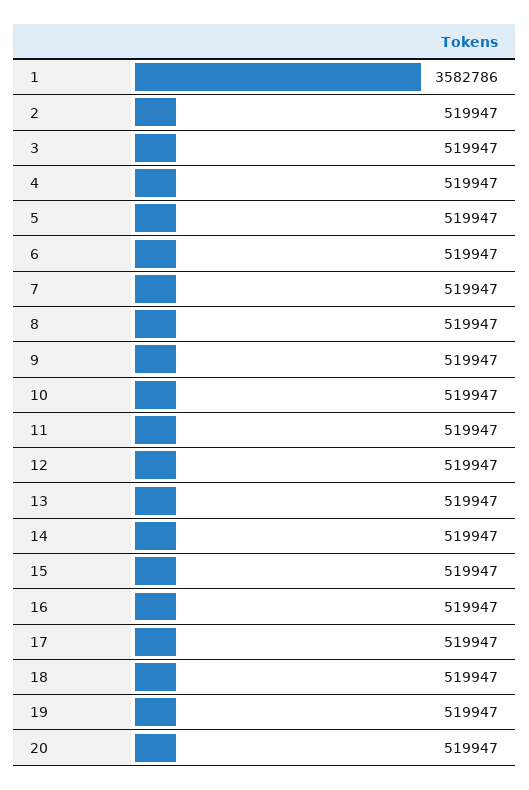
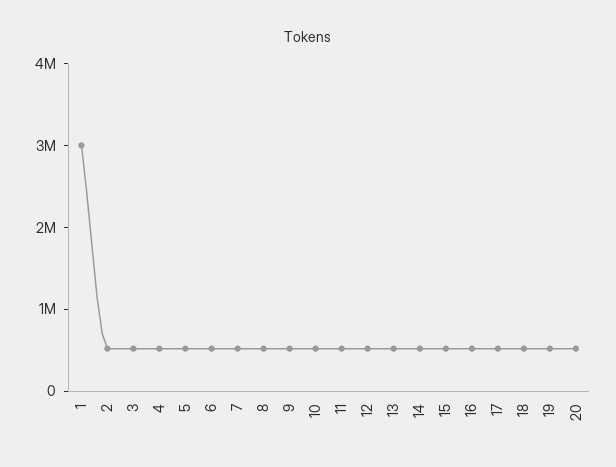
  {
-   "1": 3582786,
+   "1": 3000000,
    "2": 519947,
    "3": 519947,
    "4": 519947,
    "5": 519947,
    "6": 519947,
    "7": 519947,
    "8": 519947,
    "9": 519947,
    "10": 519947,
    "11": 519947,
    "12": 519947,
    "13": 519947,
    "14": 519947,
    "15": 519947,
    "16": 519947,
    "17": 519947,
    "18": 519947,
    "19": 519947,
    "20": 519947
  }

